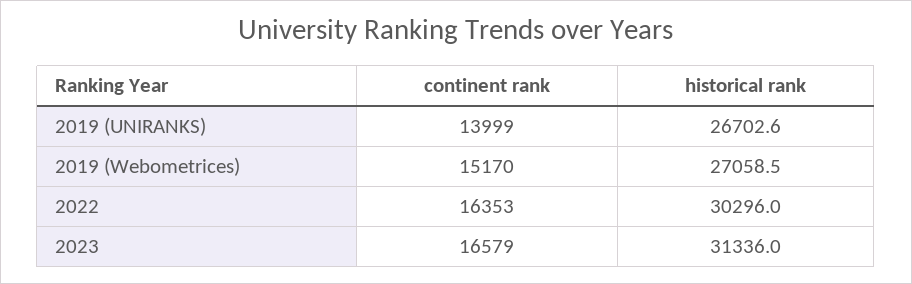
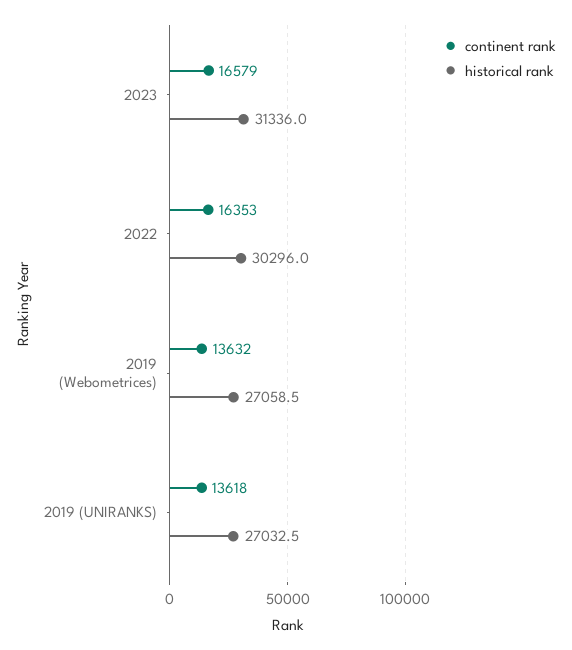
  {
    "continent rank": {
-     "2019 (UNIRANKS)": 13999,
+     "2019 (UNIRANKS)": 13618,
-     "2019 (Webometrices)": 15170,
+     "2019 (Webometrices)": 13632,
      "2022": 16353,
      "2023": 16579
    },
    "historical rank": {
-     "2019 (UNIRANKS)": 26702.6,
+     "2019 (UNIRANKS)": 27032.5,
      "2019 (Webometrices)": 27058.5,
      "2022": 30296,
      "2023": 31336
    }
  }

